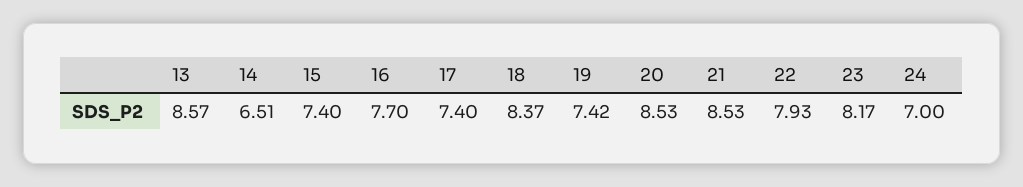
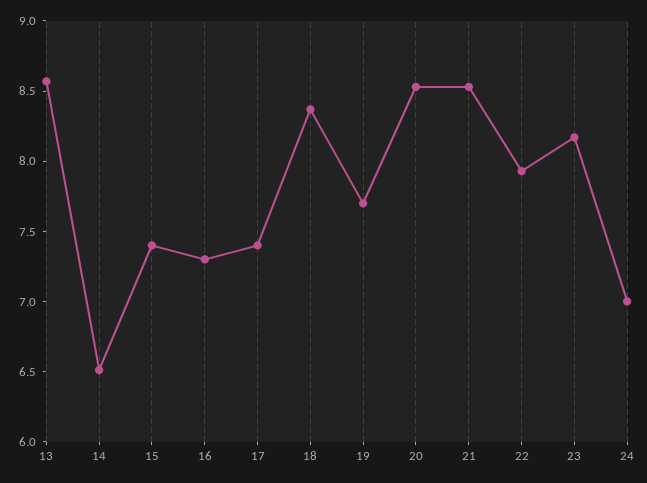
  {
    "13": 8.57,
    "14": 6.51,
    "15": 7.4,
-   "16": 7.7,
+   "16": 7.3,
    "17": 7.4,
    "18": 8.37,
-   "19": 7.42,
+   "19": 7.7,
    "20": 8.53,
    "21": 8.53,
    "22": 7.93,
    "23": 8.17,
    "24": 7
  }

